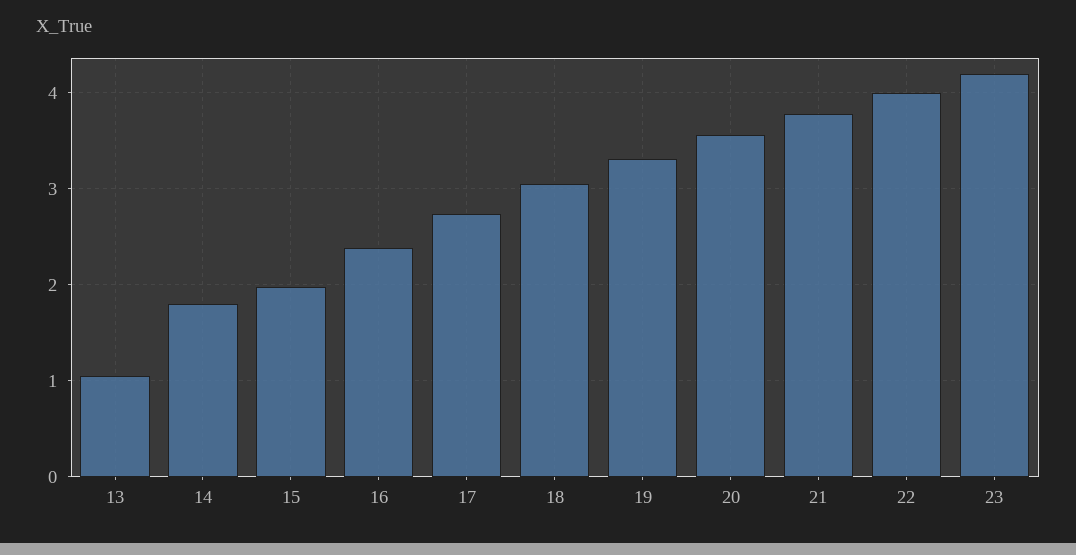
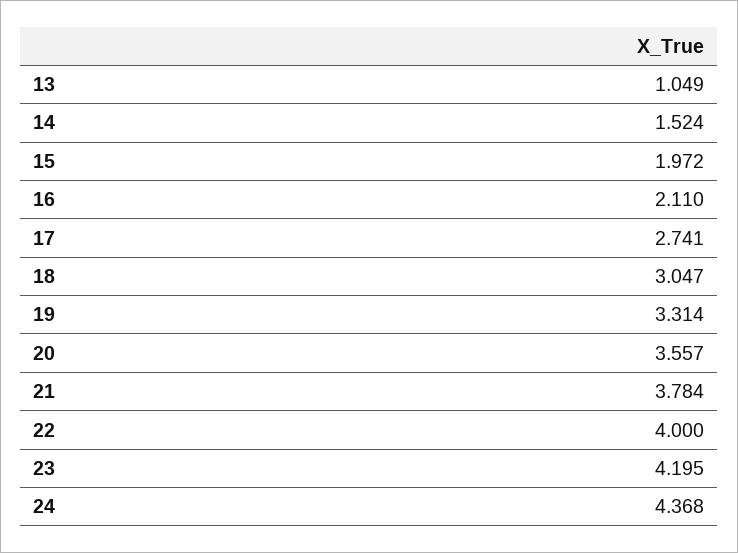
  {
    "13": 1.049,
-   "14": 1.8,
+   "14": 1.524,
    "15": 1.972,
-   "16": 2.4,
+   "16": 2.11,
    "17": 2.741,
    "18": 3.047,
    "19": 3.314,
    "20": 3.557,
    "21": 3.784,
    "22": 4,
-   "23": 4.195
+   "23": 4.195,
+   "24": 4.368
  }

